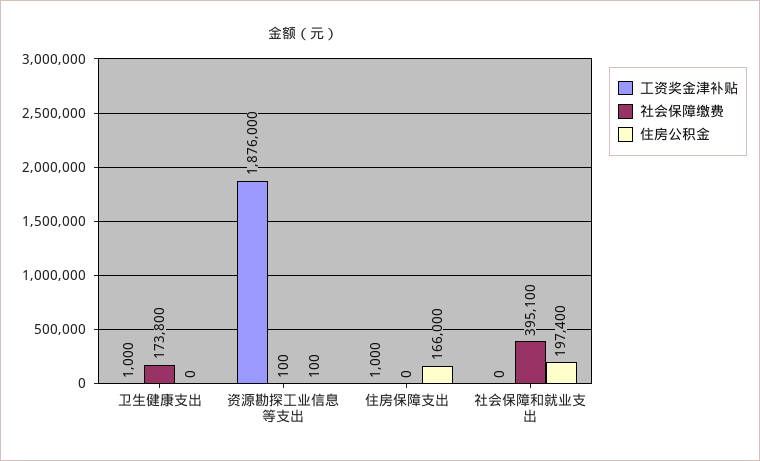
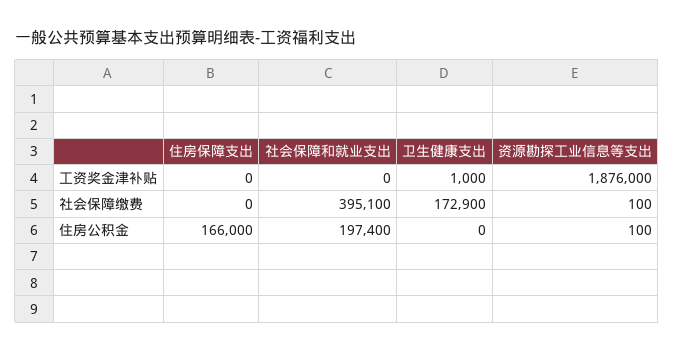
  {
    "工资奖金津补贴": {
      "卫生健康支出": 1000,
      "资源勘探工业信息等支出": 1876000,
-     "住房保障支出": 1000,
+     "住房保障支出": 0,
      "社会保障和就业支出": 0
    },
    "社会保障缴费": {
-     "卫生健康支出": 173800,
+     "卫生健康支出": 172900,
      "资源勘探工业信息等支出": 100,
      "住房保障支出": 0,
      "社会保障和就业支出": 395100
    },
    "住房公积金": {
      "卫生健康支出": 0,
      "资源勘探工业信息等支出": 100,
      "住房保障支出": 166000,
      "社会保障和就业支出": 197400
    }
  }

